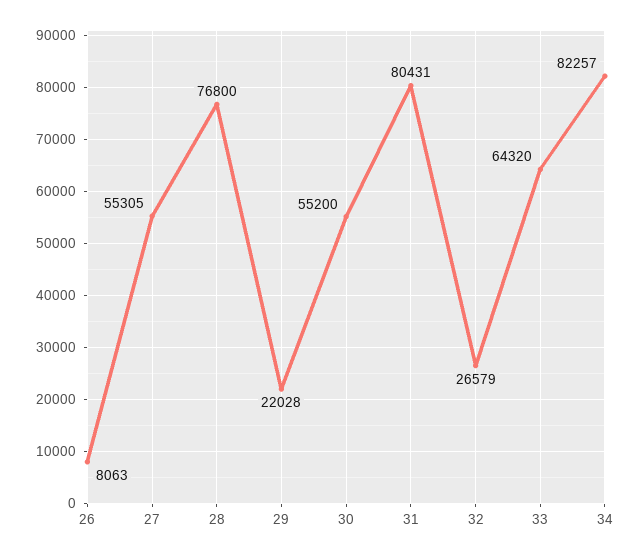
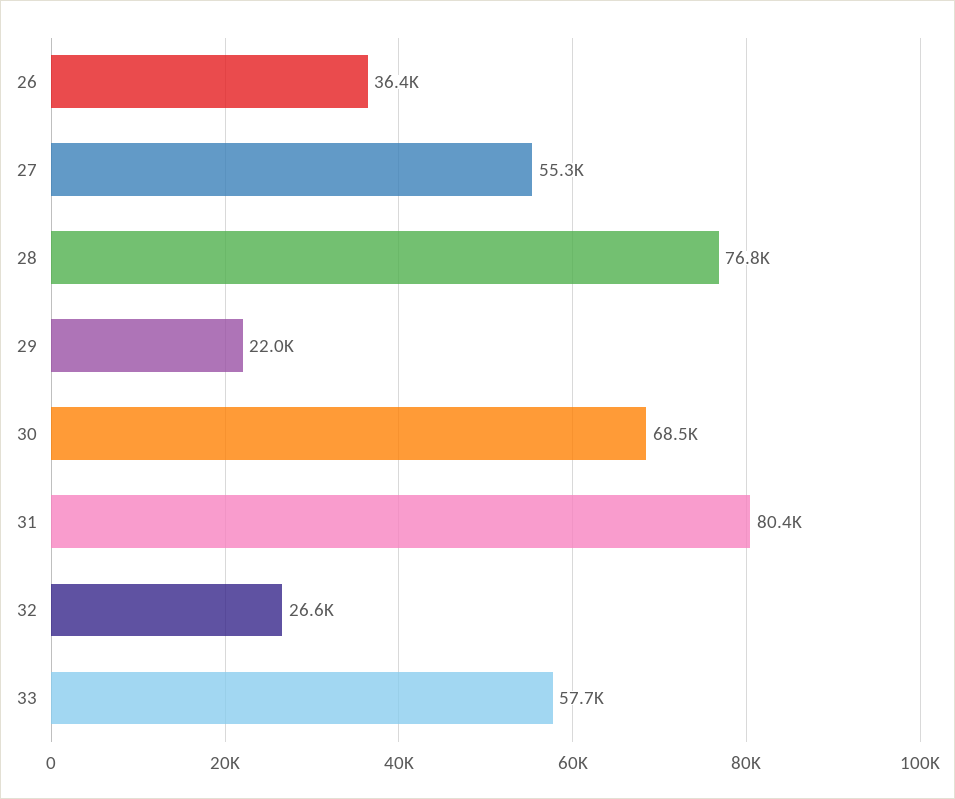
  {
-   "26": 8063,
+   "26": 36400,
    "27": 55305,
    "28": 76800,
    "29": 22028,
-   "30": 55200,
+   "30": 68500,
    "31": 80431,
    "32": 26579,
-   "33": 64320,
+   "33": 57700
-   "34": 82257
  }

